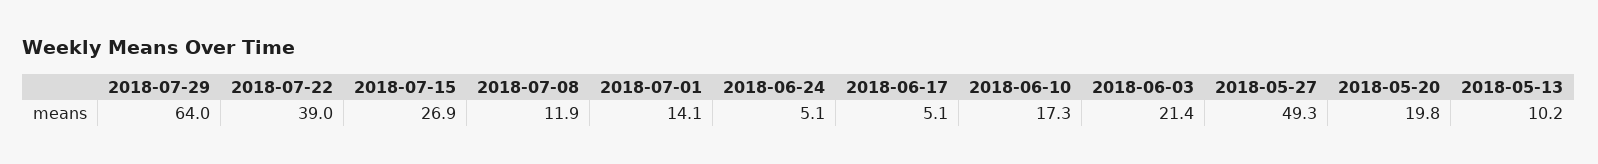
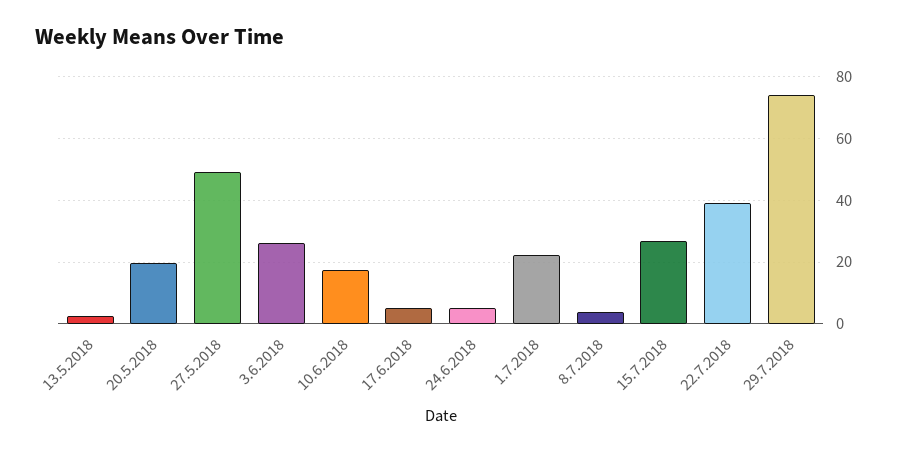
  {
-   "2018-07-29": 64,
+   "2018-07-29": 74,
    "2018-07-22": 39,
    "2018-07-15": 26.9,
-   "2018-07-08": 11.9,
+   "2018-07-08": 4,
-   "2018-07-01": 14.1,
+   "2018-07-01": 22,
    "2018-06-24": 5.1,
    "2018-06-17": 5.1,
    "2018-06-10": 17.3,
-   "2018-06-03": 21.4,
+   "2018-06-03": 26,
    "2018-05-27": 49.3,
    "2018-05-20": 19.8,
-   "2018-05-13": 10.2
+   "2018-05-13": 2
  }

